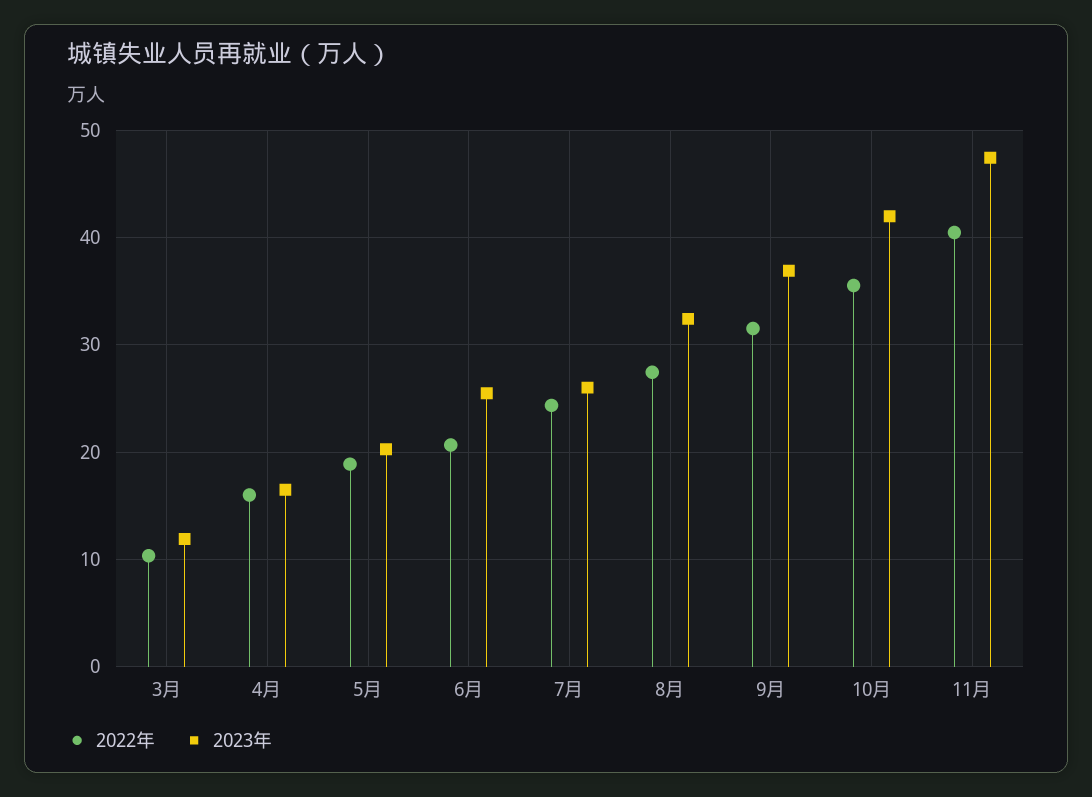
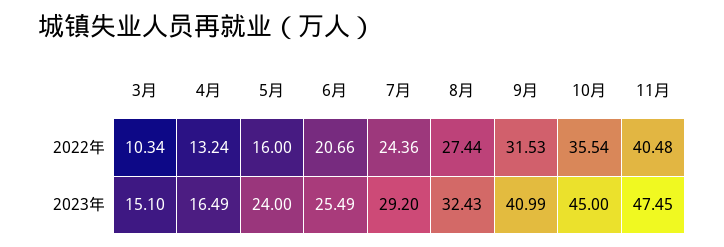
  {
    "2022年": {
      "3月": 10.34,
-     "4月": 16,
+     "4月": 13.24,
-     "5月": 19,
+     "5月": 16,
      "6月": 20.66,
      "7月": 24.36,
      "8月": 27.44,
      "9月": 31.53,
      "10月": 35.54,
      "11月": 40.48
    },
    "2023年": {
-     "3月": 12,
+     "3月": 15.1,
      "4月": 16.49,
-     "5月": 20,
+     "5月": 24,
      "6月": 25.49,
-     "7月": 26,
+     "7月": 29.2,
      "8月": 32.43,
-     "9月": 37,
+     "9月": 40.99,
-     "10月": 42,
+     "10月": 45,
      "11月": 47.45
    }
  }

